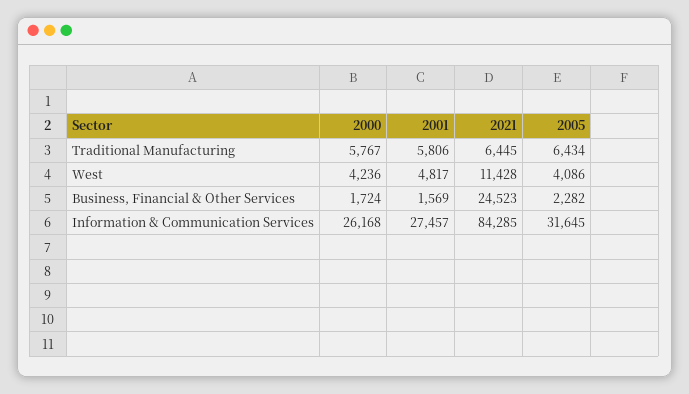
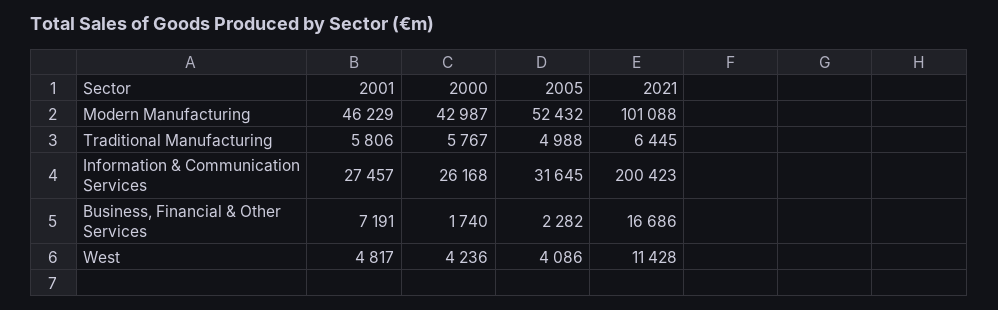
  {
    "2000": {
      "Traditional Manufacturing": 5767,
      "West": 4236,
-     "Business, Financial & Other Services": 1724,
+     "Business, Financial & Other Services": 1740,
-     "Information & Communication Services": 26168
+     "Information & Communication Services": 26168,
+     "Modern Manufacturing": 42987
    },
    "2001": {
      "Traditional Manufacturing": 5806,
      "West": 4817,
-     "Business, Financial & Other Services": 1569,
+     "Business, Financial & Other Services": 7191,
-     "Information & Communication Services": 27457
+     "Information & Communication Services": 27457,
+     "Modern Manufacturing": 46229
    },
    "2021": {
      "Traditional Manufacturing": 6445,
      "West": 11428,
-     "Business, Financial & Other Services": 24523,
+     "Business, Financial & Other Services": 16686,
-     "Information & Communication Services": 84285
+     "Information & Communication Services": 200423,
+     "Modern Manufacturing": 101088
    },
    "2005": {
-     "Traditional Manufacturing": 6434,
+     "Traditional Manufacturing": 4988,
      "West": 4086,
      "Business, Financial & Other Services": 2282,
-     "Information & Communication Services": 31645
+     "Information & Communication Services": 31645,
+     "Modern Manufacturing": 52432
    }
  }

